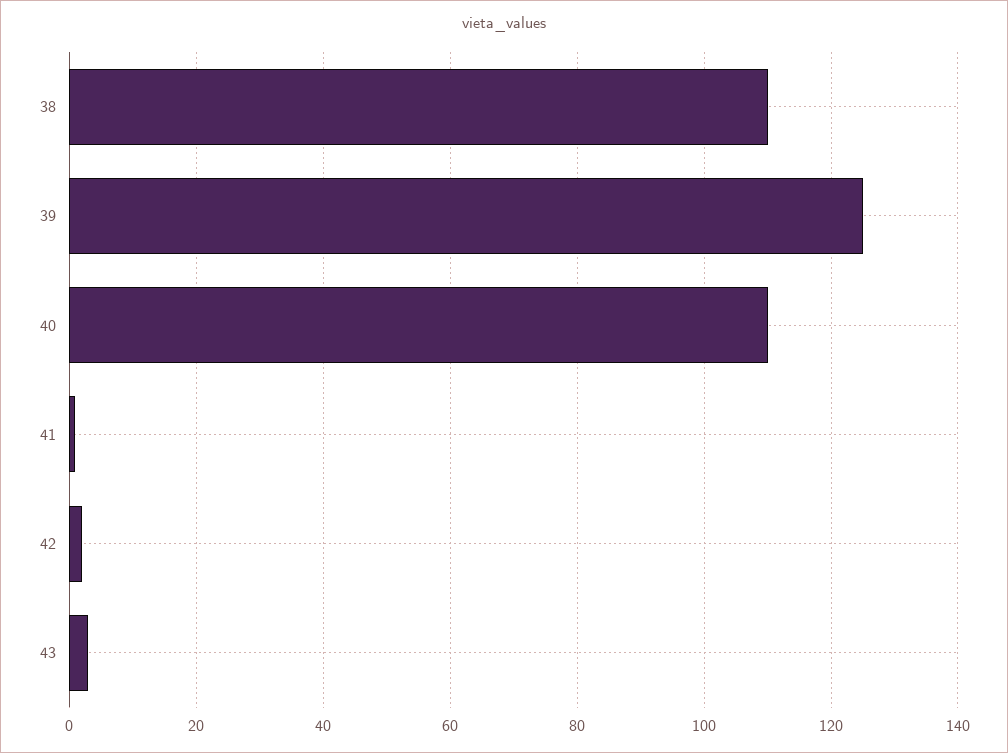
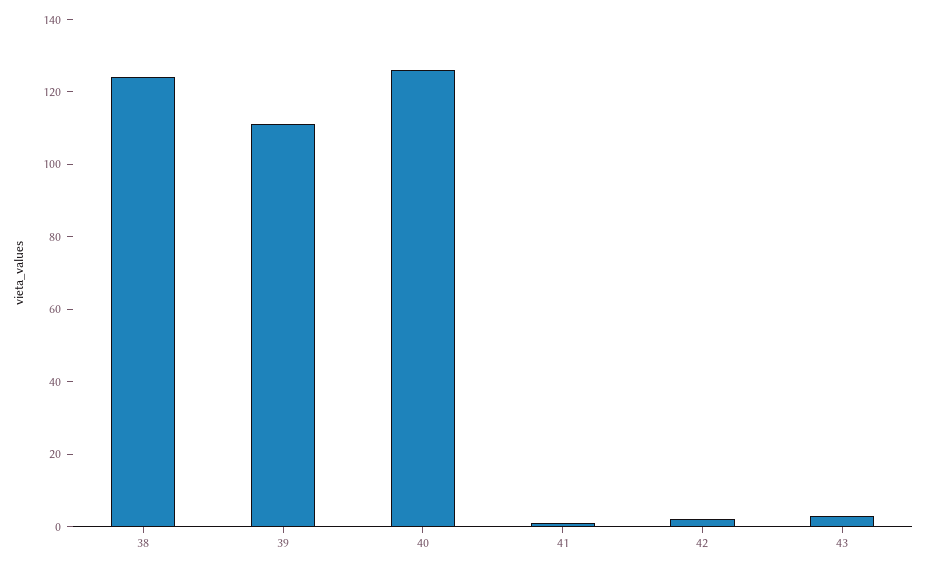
  {
-   "38": 110,
+   "38": 125,
-   "39": 125,
+   "39": 110,
-   "40": 110,
+   "40": 125,
    "41": 0,
    "42": 0,
    "43": 5
  }

